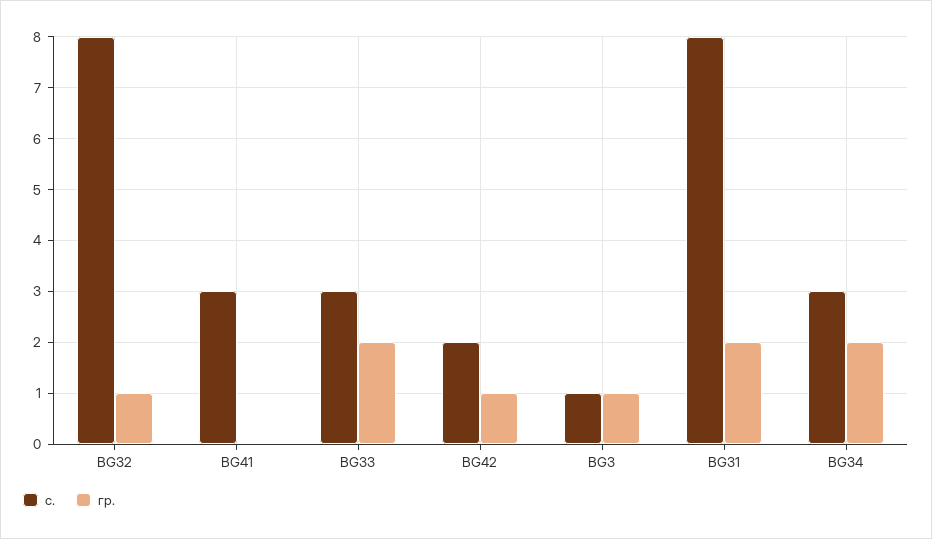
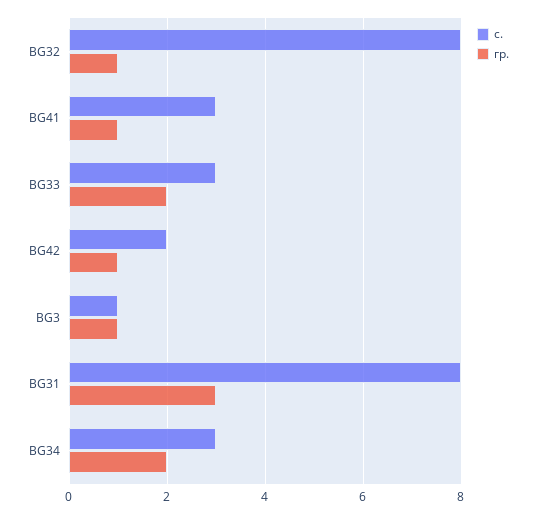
  {
    "с.": {
      "BG32": 8,
      "BG41": 3,
      "BG33": 3,
      "BG42": 2,
      "BG3": 1,
      "BG31": 8,
      "BG34": 3
    },
    "гр.": {
      "BG32": 1,
-     "BG41": 0,
+     "BG41": 1,
      "BG33": 2,
      "BG42": 1,
      "BG3": 1,
-     "BG31": 2,
+     "BG31": 3,
      "BG34": 2
    }
  }

